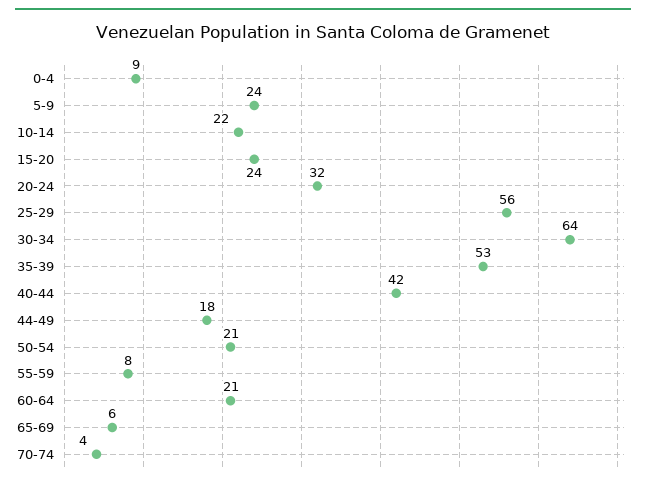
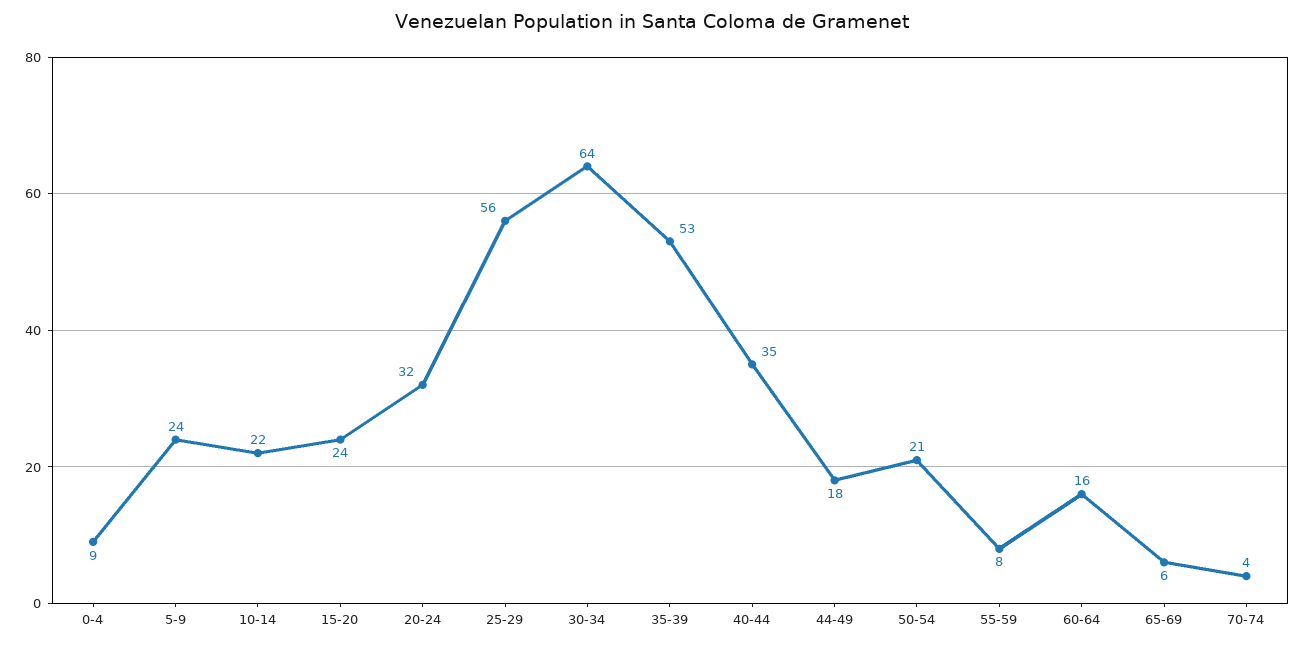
  {
    "0-4": 9,
    "5-9": 24,
    "10-14": 22,
    "15-20": 24,
    "20-24": 32,
    "25-29": 56,
    "30-34": 64,
    "35-39": 53,
-   "40-44": 42,
+   "40-44": 35,
    "44-49": 18,
    "50-54": 21,
    "55-59": 8,
-   "60-64": 21,
+   "60-64": 16,
    "65-69": 6,
    "70-74": 4
  }

